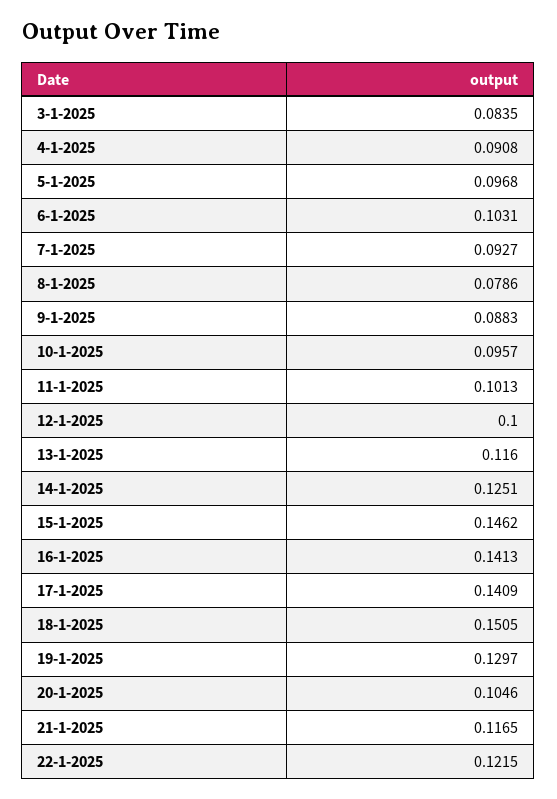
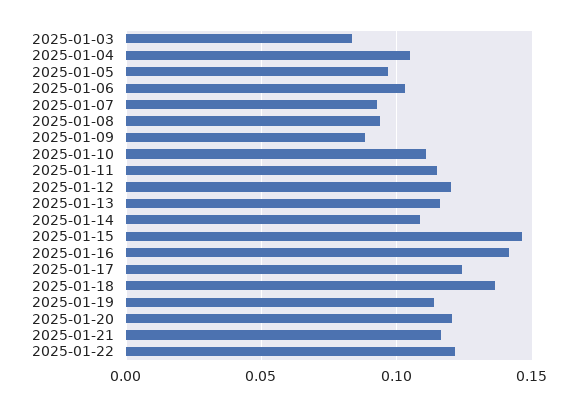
  {
    "3-1-2025": 0.0835,
-   "4-1-2025": 0.0908,
+   "4-1-2025": 0.105,
    "5-1-2025": 0.0968,
    "6-1-2025": 0.1031,
    "7-1-2025": 0.0927,
-   "8-1-2025": 0.0786,
+   "8-1-2025": 0.095,
    "9-1-2025": 0.0883,
-   "10-1-2025": 0.0957,
+   "10-1-2025": 0.11,
-   "11-1-2025": 0.1013,
+   "11-1-2025": 0.115,
-   "12-1-2025": 0.1,
+   "12-1-2025": 0.12,
    "13-1-2025": 0.116,
-   "14-1-2025": 0.1251,
+   "14-1-2025": 0.11,
    "15-1-2025": 0.1462,
    "16-1-2025": 0.1413,
-   "17-1-2025": 0.1409,
+   "17-1-2025": 0.125,
-   "18-1-2025": 0.1505,
+   "18-1-2025": 0.135,
-   "19-1-2025": 0.1297,
+   "19-1-2025": 0.115,
-   "20-1-2025": 0.1046,
+   "20-1-2025": 0.12,
    "21-1-2025": 0.1165,
    "22-1-2025": 0.1215
  }

